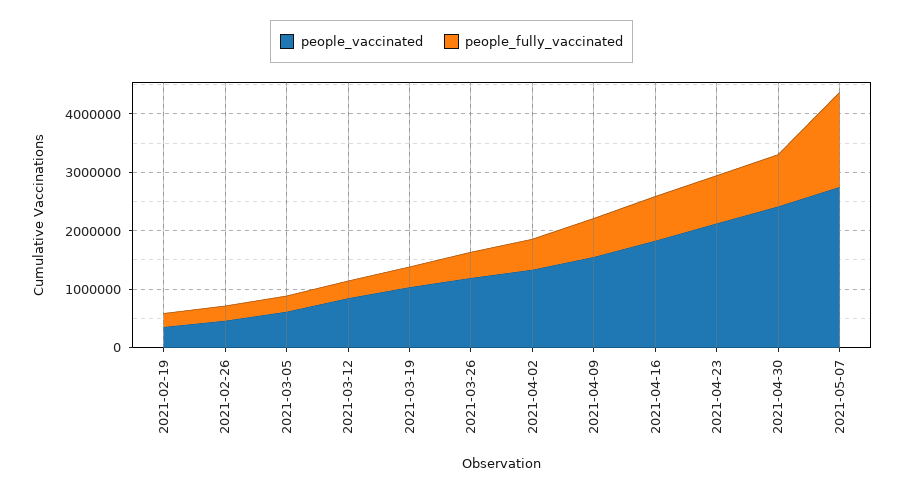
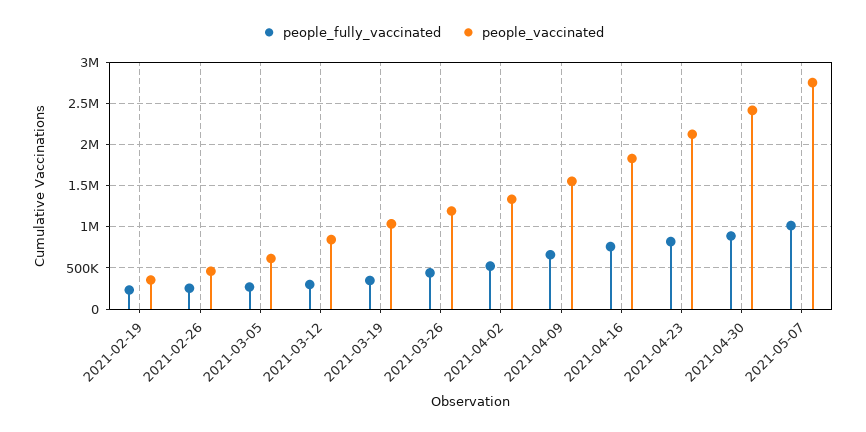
  {
    "people_vaccinated": {
      "2021-02-19": 400000,
      "2021-02-26": 500000,
      "2021-03-05": 600000,
      "2021-03-12": 800000,
      "2021-03-19": 1000000,
      "2021-03-26": 1200000,
      "2021-04-02": 1300000,
      "2021-04-09": 1600000,
      "2021-04-16": 1800000,
      "2021-04-23": 2100000,
      "2021-04-30": 2400000,
      "2021-05-07": 2800000
    },
    "people_fully_vaccinated": {
      "2021-02-19": 200000,
      "2021-02-26": 300000,
      "2021-03-05": 300000,
      "2021-03-12": 300000,
      "2021-03-19": 300000,
      "2021-03-26": 400000,
      "2021-04-02": 500000,
      "2021-04-09": 700000,
      "2021-04-16": 800000,
      "2021-04-23": 800000,
      "2021-04-30": 900000,
-     "2021-05-07": 1600000
+     "2021-05-07": 1000000
    }
  }

